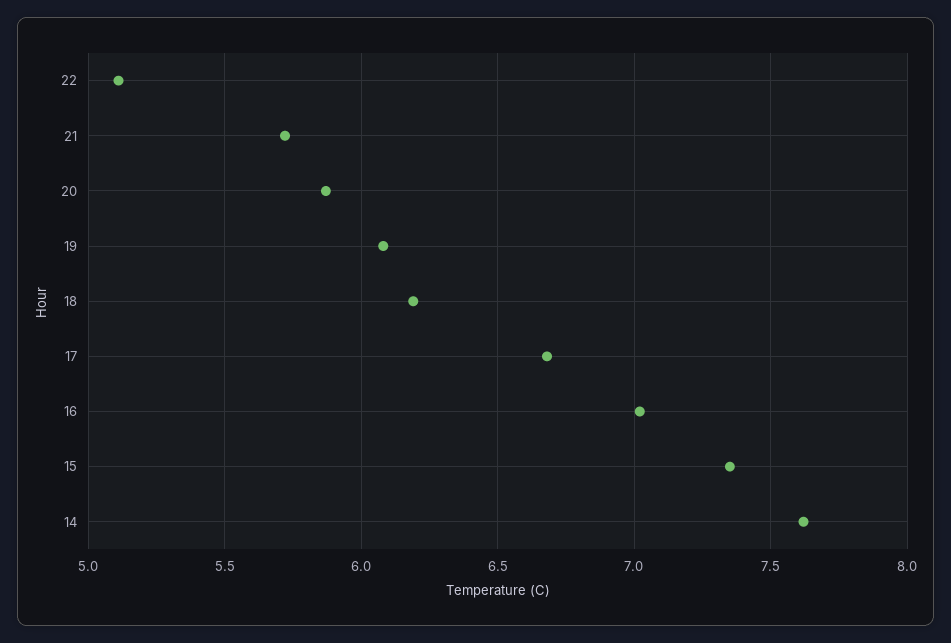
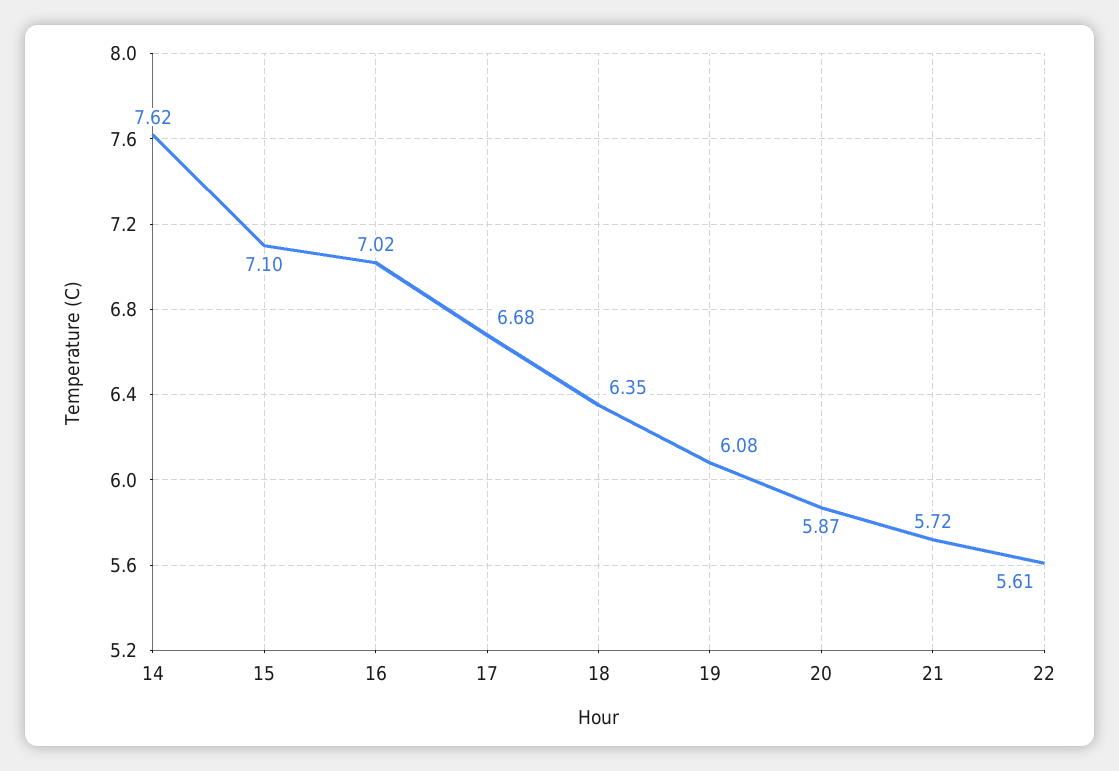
  {
-   "22": 5.1,
+   "22": 5.61,
    "21": 5.72,
    "20": 5.87,
    "19": 6.08,
-   "18": 6.2,
+   "18": 6.35,
    "17": 6.68,
    "16": 7.02,
-   "15": 7.35,
+   "15": 7.1,
    "14": 7.62
  }

